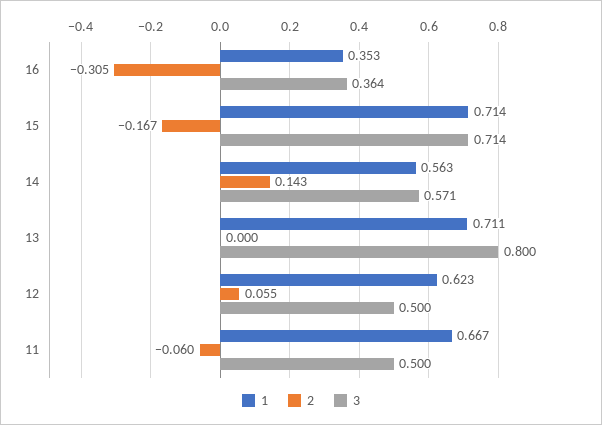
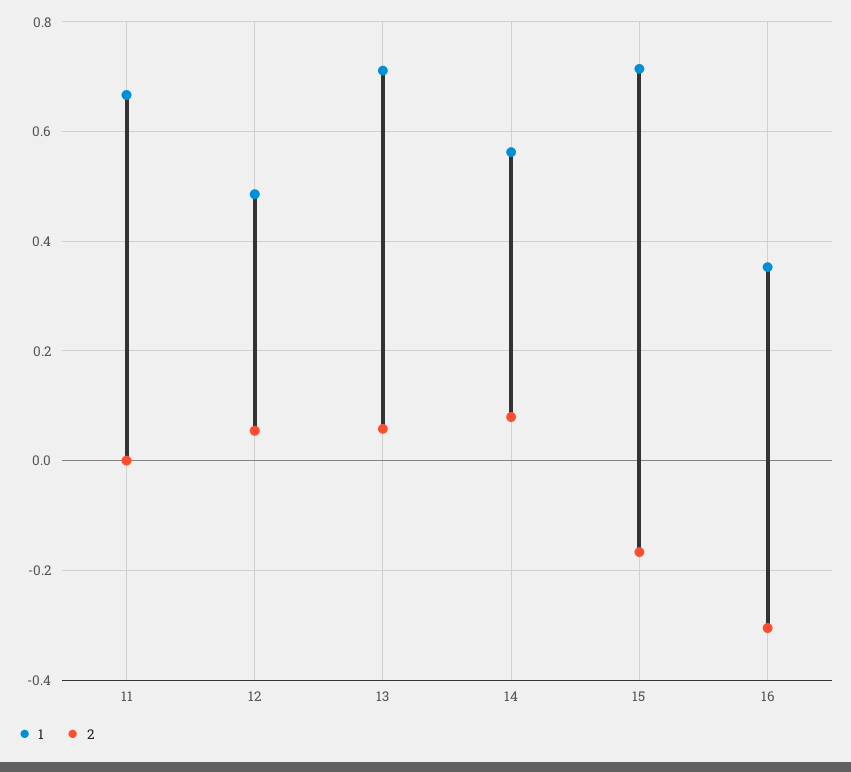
  {
    "1": {
      "16": 0.353,
      "15": 0.714,
      "14": 0.563,
      "13": 0.711,
-     "12": 0.623,
+     "12": 0.48,
      "11": 0.667
    },
    "2": {
      "16": -0.305,
      "15": -0.167,
-     "14": 0.143,
+     "14": 0.08,
-     "13": 0,
+     "13": 0.06,
      "12": 0.055,
-     "11": -0.06
+     "11": 0
-   },
+   }
-   "3": {
-     "16": 0.364,
-     "15": 0.714,
-     "14": 0.571,
-     "13": 0.8,
-     "12": 0.5,
-     "11": 0.5
-   }
  }

